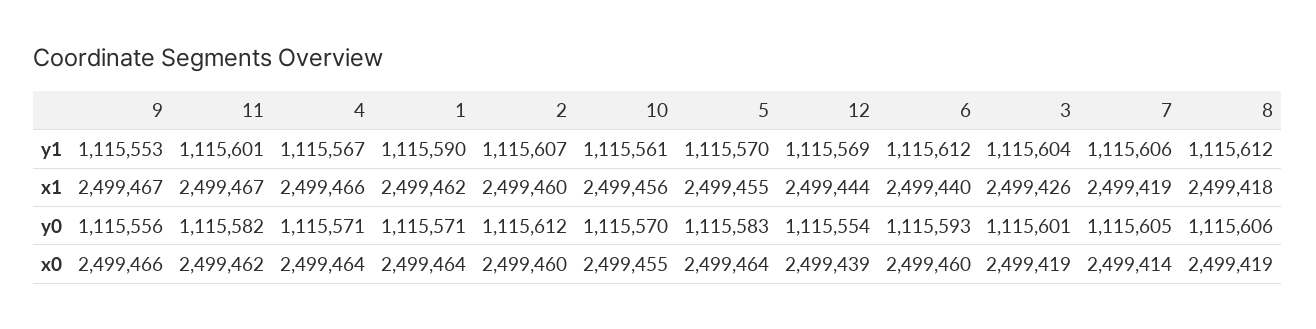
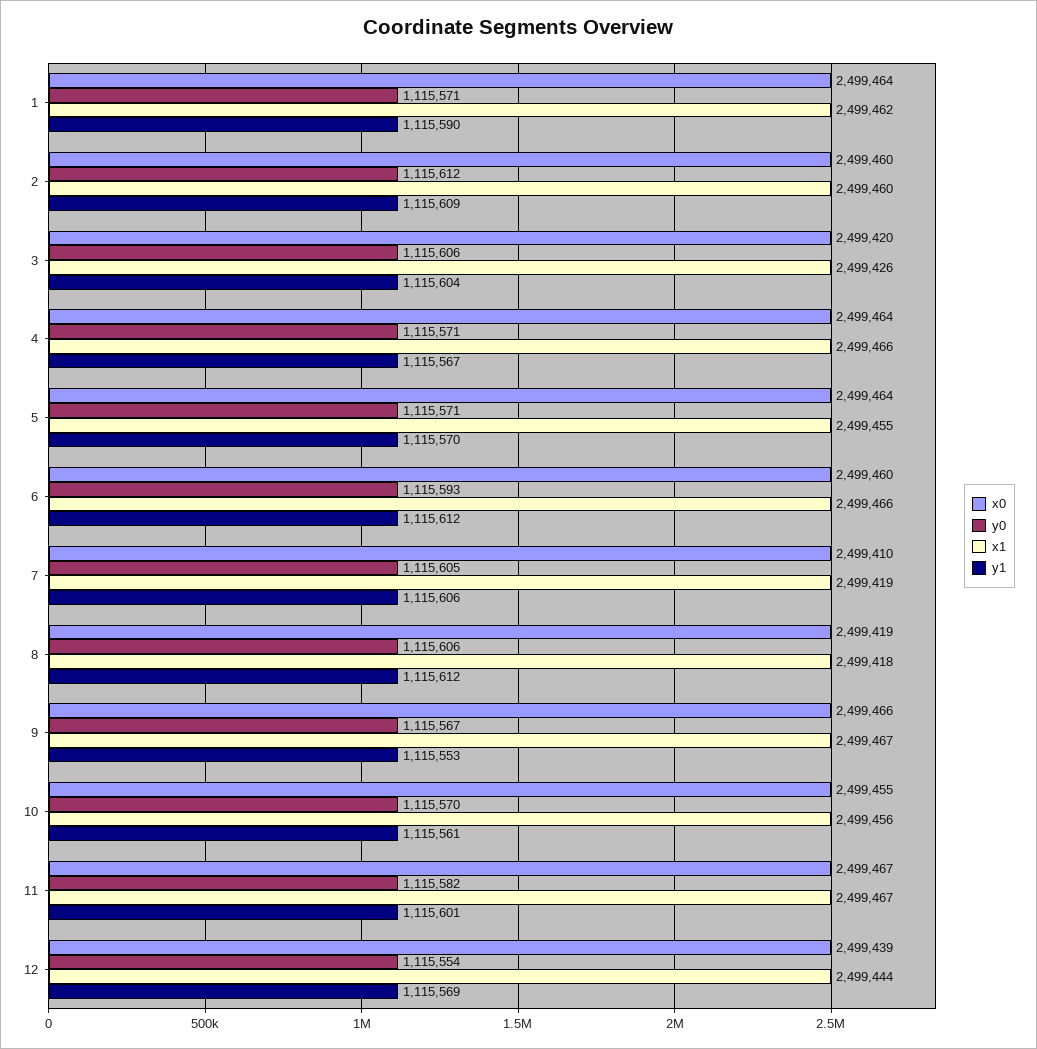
  {
    "y1": {
      "9": 1115553,
      "11": 1115601,
      "4": 1115567,
      "1": 1115590,
-     "2": 1115607,
+     "2": 1115609,
      "10": 1115561,
      "5": 1115570,
      "12": 1115569,
      "6": 1115612,
      "3": 1115604,
      "7": 1115606,
      "8": 1115612
    },
    "x1": {
      "9": 2499467,
      "11": 2499467,
      "4": 2499466,
      "1": 2499462,
      "2": 2499460,
      "10": 2499456,
      "5": 2499455,
      "12": 2499444,
-     "6": 2499440,
+     "6": 2499466,
      "3": 2499426,
      "7": 2499419,
      "8": 2499418
    },
    "y0": {
-     "9": 1115556,
+     "9": 1115567,
      "11": 1115582,
      "4": 1115571,
      "1": 1115571,
      "2": 1115612,
      "10": 1115570,
-     "5": 1115583,
+     "5": 1115571,
      "12": 1115554,
      "6": 1115593,
-     "3": 1115601,
+     "3": 1115606,
      "7": 1115605,
      "8": 1115606
    },
    "x0": {
      "9": 2499466,
-     "11": 2499462,
+     "11": 2499467,
      "4": 2499464,
      "1": 2499464,
      "2": 2499460,
      "10": 2499455,
      "5": 2499464,
      "12": 2499439,
      "6": 2499460,
-     "3": 2499419,
+     "3": 2499420,
-     "7": 2499414,
+     "7": 2499410,
      "8": 2499419
    }
  }

